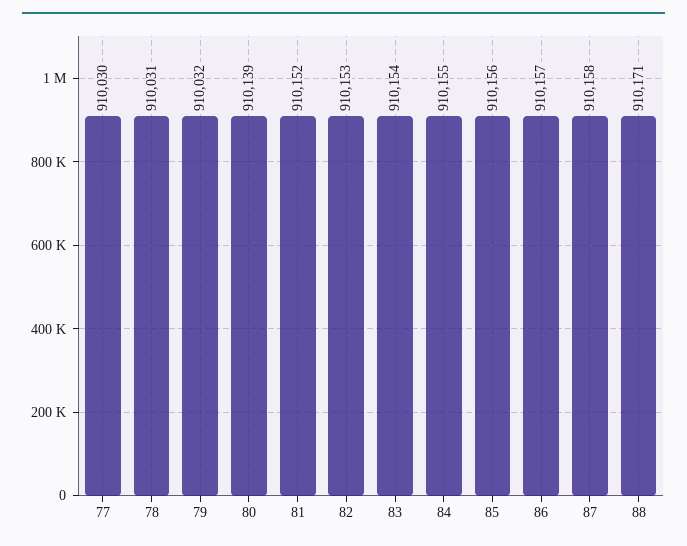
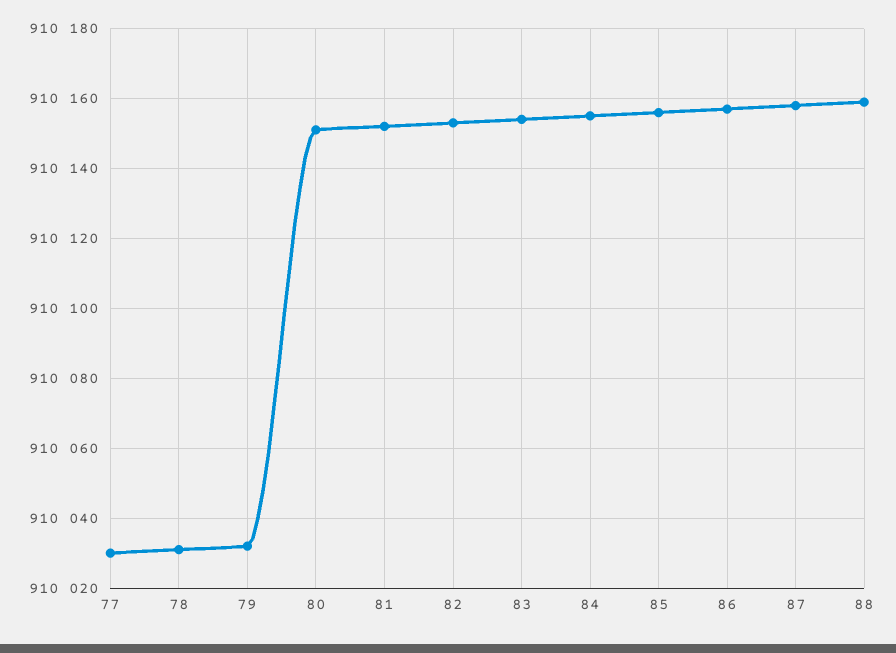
  {
    "77": 910030,
    "78": 910031,
    "79": 910032,
-   "80": 910139,
+   "80": 910150,
    "81": 910152,
    "82": 910153,
    "83": 910154,
    "84": 910155,
    "85": 910156,
    "86": 910157,
    "87": 910158,
-   "88": 910171
+   "88": 910160
  }

